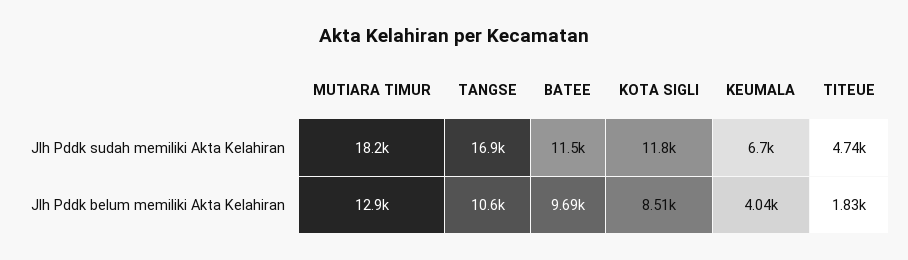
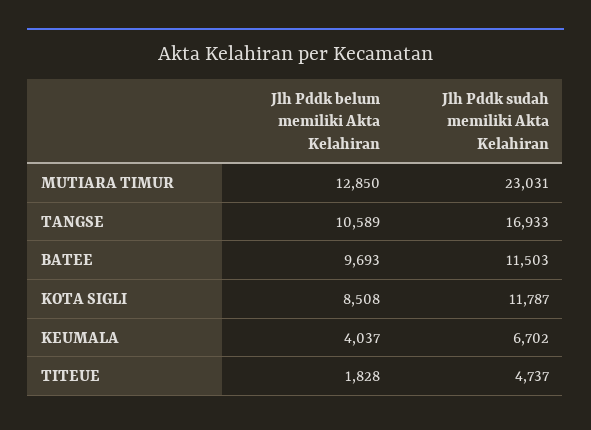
  {
    "MUTIARA TIMUR": {
-     "Jlh Pddk sudah memiliki Akta Kelahiran": 18200,
+     "Jlh Pddk sudah memiliki Akta Kelahiran": 23031,
      "Jlh Pddk belum memiliki Akta Kelahiran": 12850
    },
    "TANGSE": {
      "Jlh Pddk sudah memiliki Akta Kelahiran": 16933,
      "Jlh Pddk belum memiliki Akta Kelahiran": 10589
    },
    "BATEE": {
      "Jlh Pddk sudah memiliki Akta Kelahiran": 11503,
      "Jlh Pddk belum memiliki Akta Kelahiran": 9693
    },
    "KOTA SIGLI": {
      "Jlh Pddk sudah memiliki Akta Kelahiran": 11787,
      "Jlh Pddk belum memiliki Akta Kelahiran": 8508
    },
    "KEUMALA": {
      "Jlh Pddk sudah memiliki Akta Kelahiran": 6702,
      "Jlh Pddk belum memiliki Akta Kelahiran": 4037
    },
    "TITEUE": {
      "Jlh Pddk sudah memiliki Akta Kelahiran": 4737,
      "Jlh Pddk belum memiliki Akta Kelahiran": 1828
    }
  }

